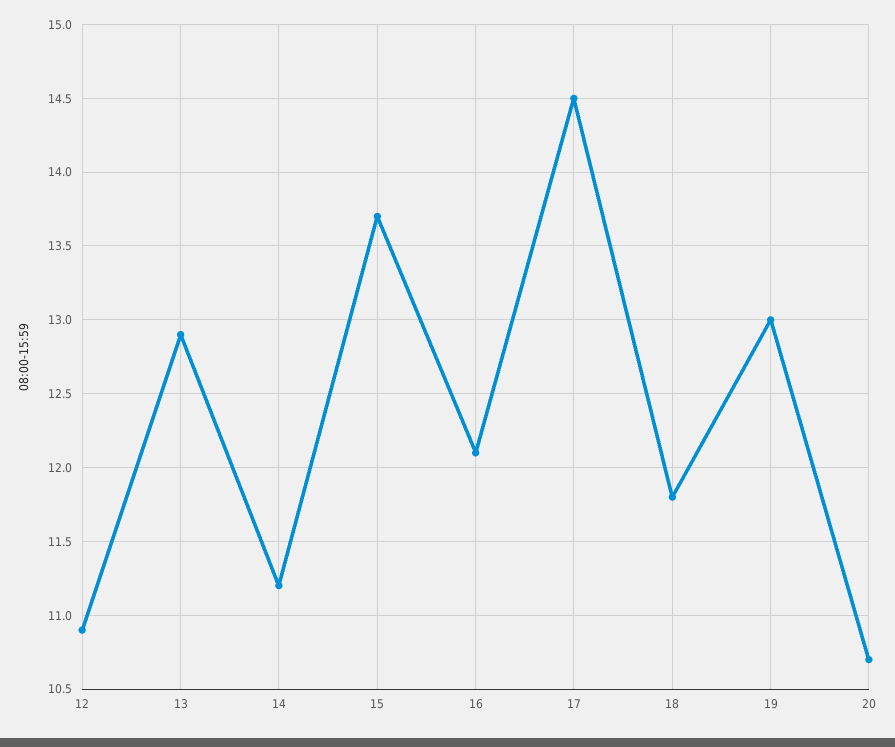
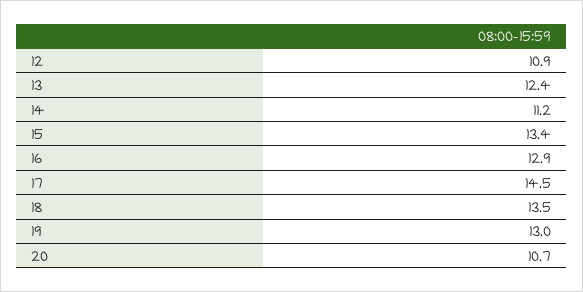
  {
    "12": 10.9,
-   "13": 12.9,
+   "13": 12.4,
    "14": 11.2,
-   "15": 13.7,
+   "15": 13.4,
-   "16": 12.1,
+   "16": 12.9,
    "17": 14.5,
-   "18": 11.8,
+   "18": 13.5,
    "19": 13,
    "20": 10.7
  }

